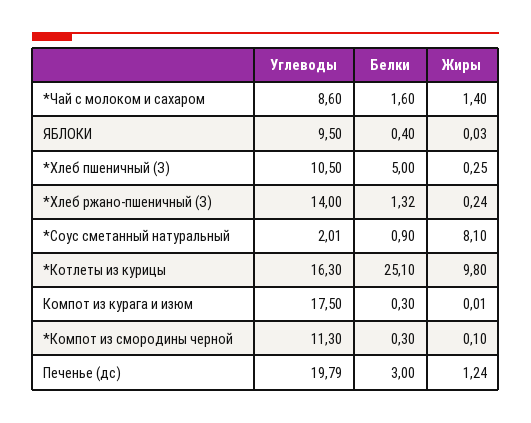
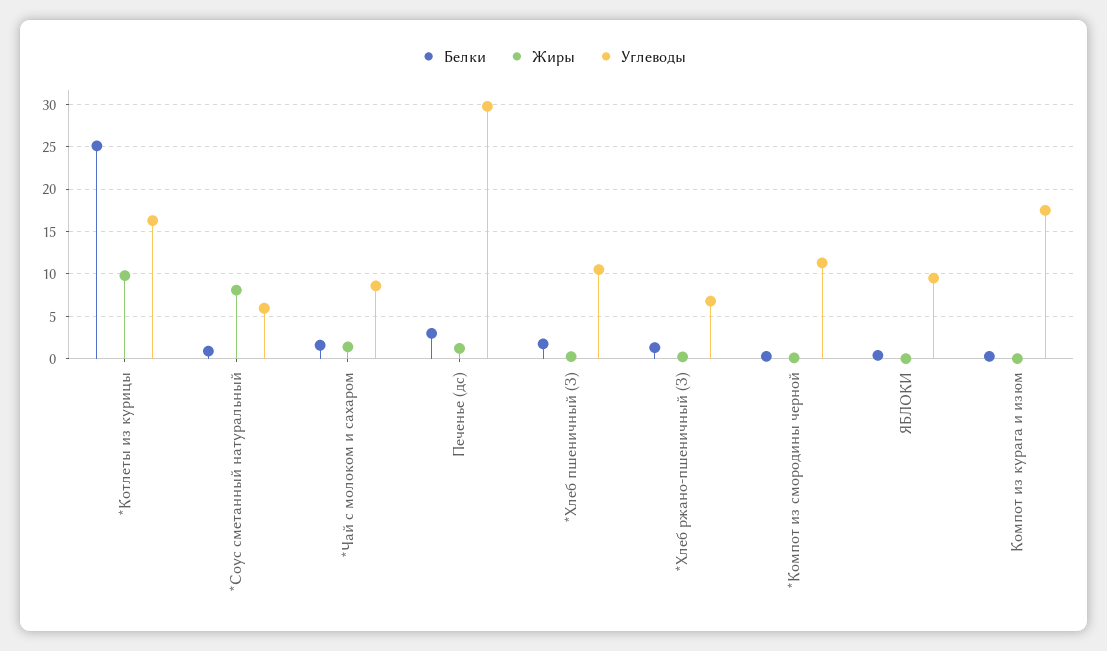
  {
    "Углеводы": {
      "*Чай с молоком и сахаром": 8.6,
      "ЯБЛОКИ": 9.5,
      "*Хлеб пшеничный (З)": 10.5,
-     "*Хлеб ржано-пшеничный (З)": 14,
+     "*Хлеб ржано-пшеничный (З)": 7,
-     "*Соус сметанный натуральный": 2.01,
+     "*Соус сметанный натуральный": 6,
      "*Котлеты из курицы": 16.3,
      "Компот из курага и изюм": 17.5,
      "*Компот из смородины черной": 11.3,
-     "Печенье (дс)": 19.79
+     "Печенье (дс)": 30
    },
    "Белки": {
      "*Чай с молоком и сахаром": 1.6,
      "ЯБЛОКИ": 0.4,
-     "*Хлеб пшеничный (З)": 5,
+     "*Хлеб пшеничный (З)": 2,
      "*Хлеб ржано-пшеничный (З)": 1.32,
      "*Соус сметанный натуральный": 0.9,
      "*Котлеты из курицы": 25.1,
      "Компот из курага и изюм": 0.3,
      "*Компот из смородины черной": 0.3,
      "Печенье (дс)": 3
    },
    "Жиры": {
      "*Чай с молоком и сахаром": 1.4,
      "ЯБЛОКИ": 0.03,
      "*Хлеб пшеничный (З)": 0.25,
      "*Хлеб ржано-пшеничный (З)": 0.24,
      "*Соус сметанный натуральный": 8.1,
      "*Котлеты из курицы": 9.8,
      "Компот из курага и изюм": 0.01,
      "*Компот из смородины черной": 0.1,
      "Печенье (дс)": 1.24
    }
  }

